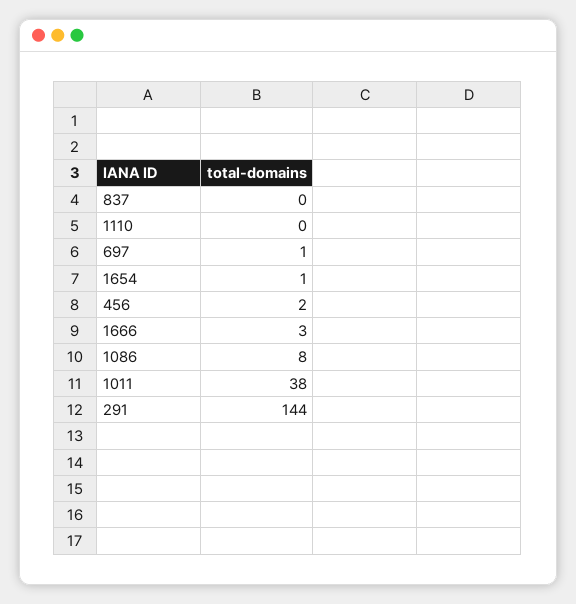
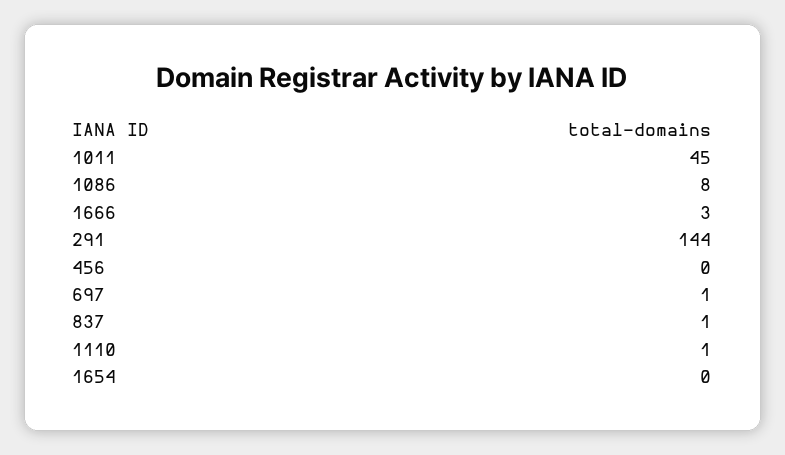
  {
-   "837": 0,
+   "837": 1,
-   "1110": 0,
+   "1110": 1,
    "697": 1,
-   "1654": 1,
+   "1654": 0,
-   "456": 2,
+   "456": 0,
    "1666": 3,
    "1086": 8,
-   "1011": 38,
+   "1011": 45,
    "291": 144
  }

